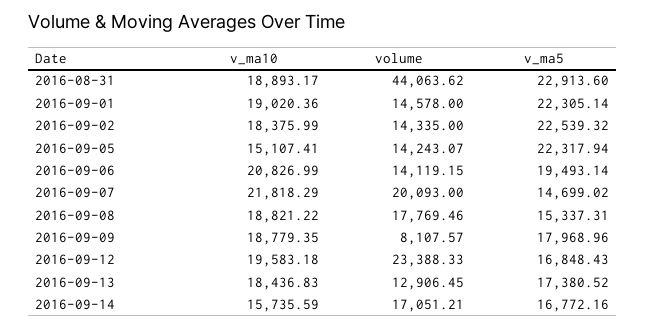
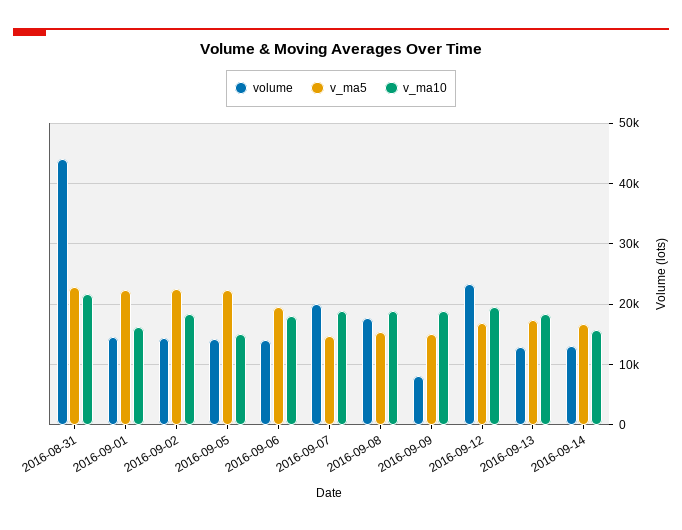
  {
    "v_ma10": {
-     "2016-08-31": 18893.17,
+     "2016-08-31": 22000,
-     "2016-09-01": 19020.36,
+     "2016-09-01": 16000,
      "2016-09-02": 18375.99,
      "2016-09-05": 15107.41,
-     "2016-09-06": 20826.99,
+     "2016-09-06": 18000,
-     "2016-09-07": 21818.29,
+     "2016-09-07": 19000,
      "2016-09-08": 18821.22,
      "2016-09-09": 18779.35,
      "2016-09-12": 19583.18,
      "2016-09-13": 18436.83,
      "2016-09-14": 15735.59
    },
    "volume": {
      "2016-08-31": 44063.62,
      "2016-09-01": 14578,
      "2016-09-02": 14335,
      "2016-09-05": 14243.07,
      "2016-09-06": 14119.15,
      "2016-09-07": 20093,
      "2016-09-08": 17769.46,
      "2016-09-09": 8107.57,
      "2016-09-12": 23388.33,
      "2016-09-13": 12906.45,
-     "2016-09-14": 17051.21
+     "2016-09-14": 13000
    },
    "v_ma5": {
      "2016-08-31": 22913.6,
      "2016-09-01": 22305.14,
      "2016-09-02": 22539.32,
      "2016-09-05": 22317.94,
      "2016-09-06": 19493.14,
      "2016-09-07": 14699.02,
      "2016-09-08": 15337.31,
-     "2016-09-09": 17968.96,
+     "2016-09-09": 15000,
      "2016-09-12": 16848.43,
      "2016-09-13": 17380.52,
      "2016-09-14": 16772.16
    }
  }

